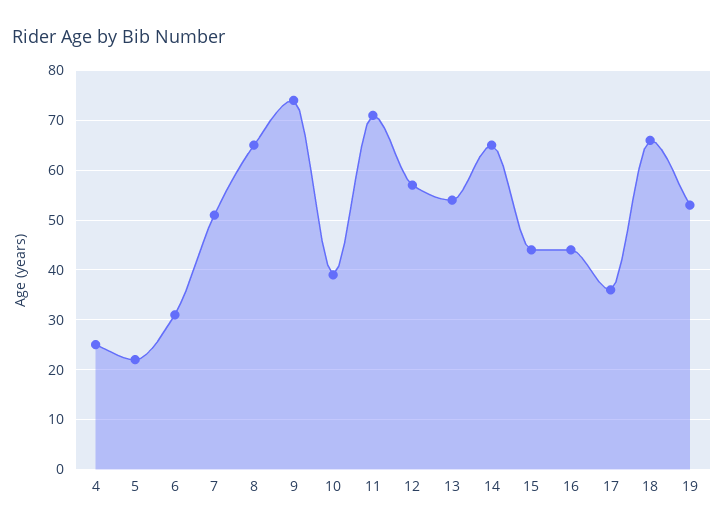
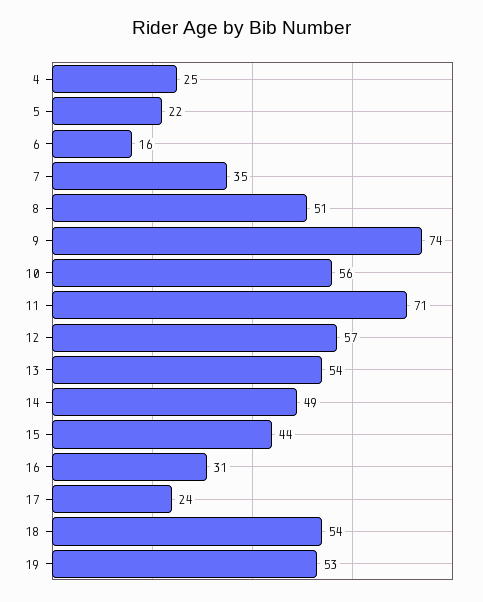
  {
    "4": 25,
    "5": 22,
-   "6": 30,
+   "6": 16,
-   "7": 50,
+   "7": 35,
-   "8": 65,
+   "8": 51,
    "9": 74,
-   "10": 40,
+   "10": 56,
    "11": 71,
    "12": 57,
    "13": 54,
-   "14": 65,
+   "14": 49,
    "15": 44,
-   "16": 45,
+   "16": 31,
-   "17": 35,
+   "17": 24,
-   "18": 65,
+   "18": 54,
    "19": 53
  }

